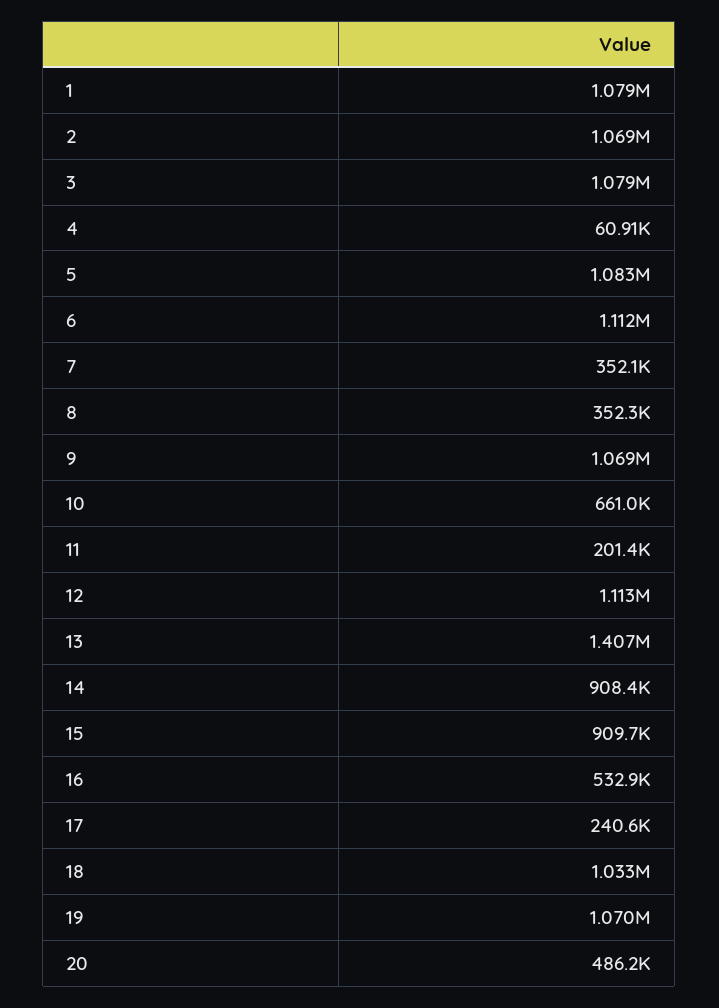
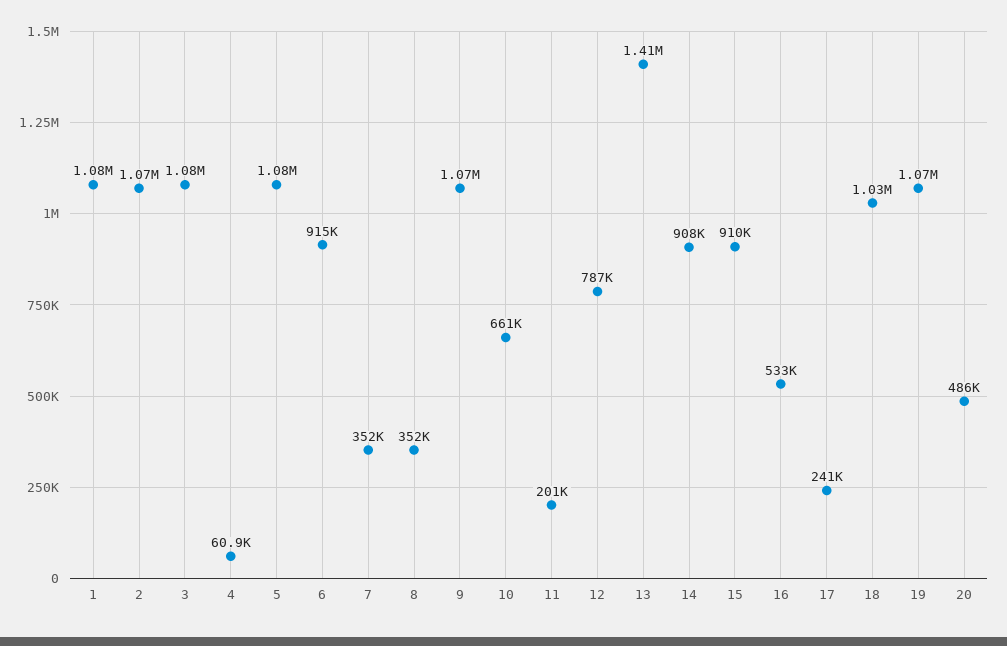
  {
    "1": 1079000,
    "2": 1069000,
    "3": 1079000,
    "4": 60910,
    "5": 1083000,
-   "6": 1112000,
+   "6": 915000,
    "7": 352100,
    "8": 352300,
    "9": 1069000,
    "10": 661000,
    "11": 201400,
-   "12": 1113000,
+   "12": 787000,
    "13": 1407000,
    "14": 908400,
    "15": 909700,
    "16": 532900,
    "17": 240600,
    "18": 1033000,
    "19": 1070000,
    "20": 486200
  }

